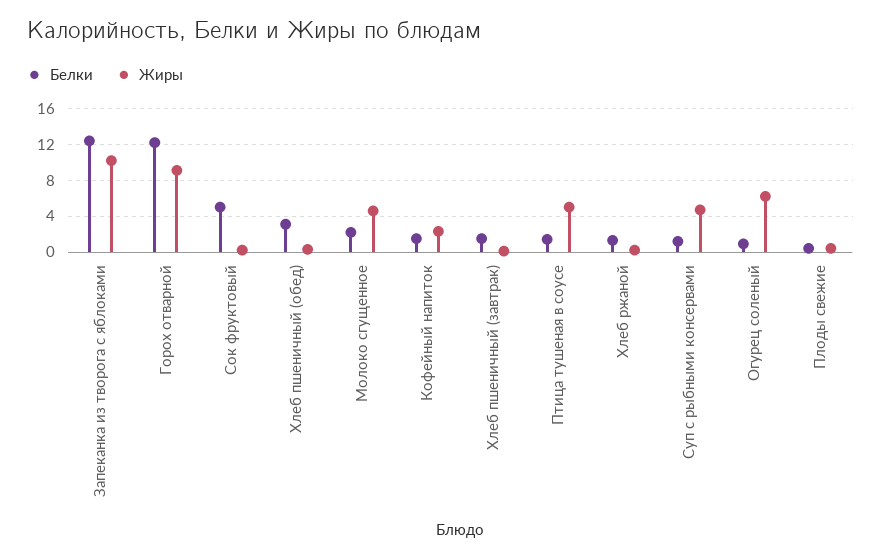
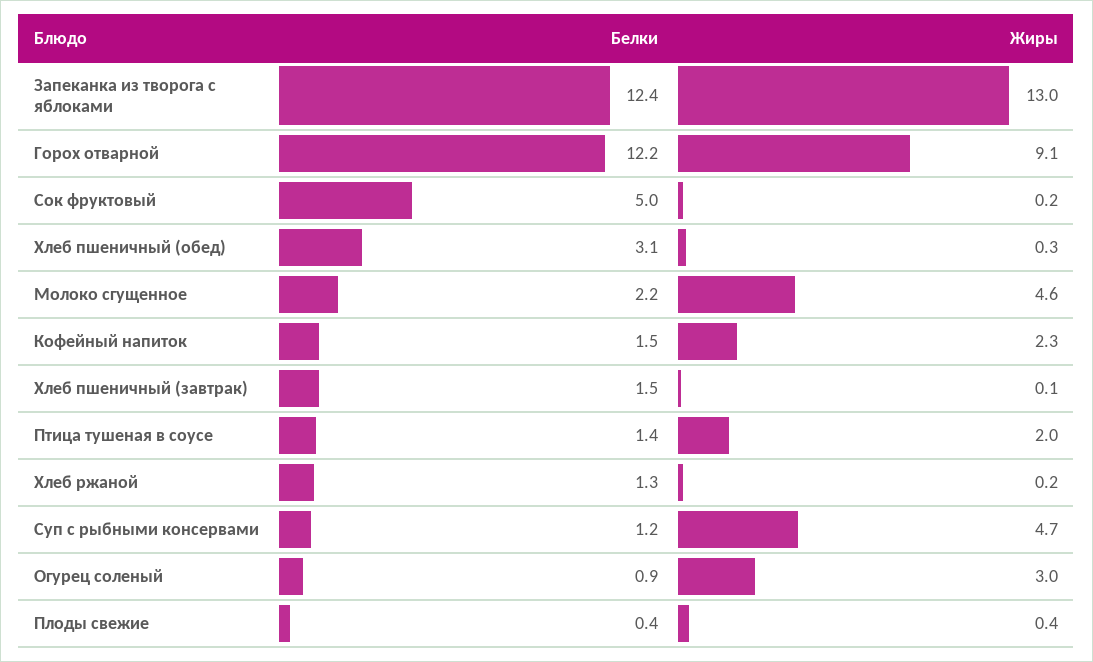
  {
    "Белки": {
      "Запеканка из творога с яблоками": 12.4,
      "Горох отварной": 12.2,
      "Сок фруктовый": 5,
      "Хлеб пшеничный (обед)": 3.1,
      "Молоко сгущенное": 2.2,
      "Кофейный напиток": 1.5,
      "Хлеб пшеничный (завтрак)": 1.5,
      "Птица тушеная в соусе": 1.4,
      "Хлеб ржаной": 1.3,
      "Суп с рыбными консервами": 1.2,
      "Огурец соленый": 0.9,
      "Плоды свежие": 0.4
    },
    "Жиры": {
-     "Запеканка из творога с яблоками": 10,
+     "Запеканка из творога с яблоками": 13,
      "Горох отварной": 9.1,
      "Сок фруктовый": 0.2,
      "Хлеб пшеничный (обед)": 0.3,
      "Молоко сгущенное": 4.6,
      "Кофейный напиток": 2.3,
      "Хлеб пшеничный (завтрак)": 0.1,
-     "Птица тушеная в соусе": 5,
+     "Птица тушеная в соусе": 2,
      "Хлеб ржаной": 0.2,
      "Суп с рыбными консервами": 4.7,
-     "Огурец соленый": 6,
+     "Огурец соленый": 3,
      "Плоды свежие": 0.4
    }
  }

